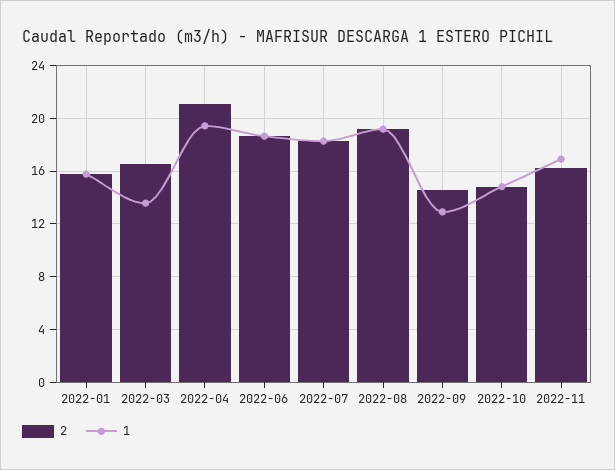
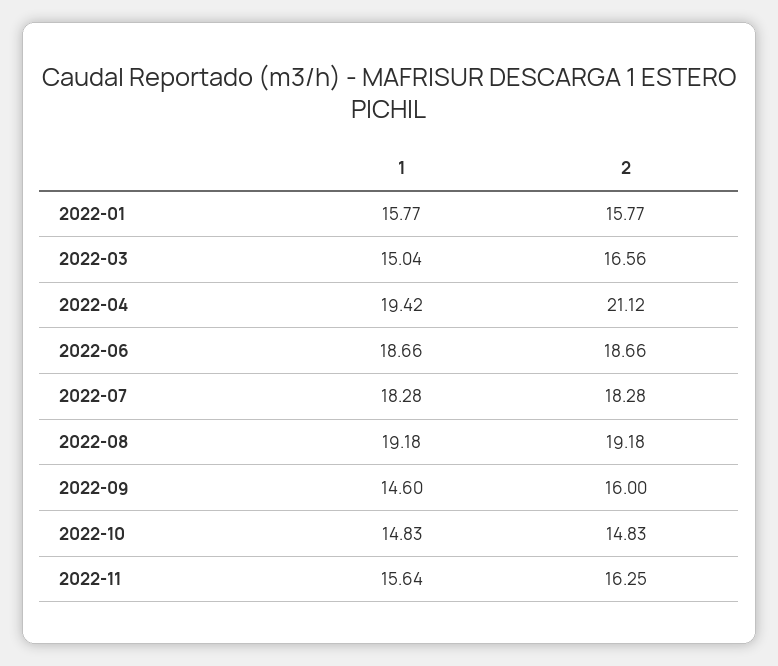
  {
    "2": {
      "2022-01": 15.77,
      "2022-03": 16.56,
      "2022-04": 21.12,
      "2022-06": 18.66,
      "2022-07": 18.28,
      "2022-08": 19.18,
-     "2022-09": 14.5,
+     "2022-09": 16,
      "2022-10": 14.83,
      "2022-11": 16.25
    },
    "1": {
      "2022-01": 15.77,
-     "2022-03": 13.5,
+     "2022-03": 15.04,
      "2022-04": 19.42,
      "2022-06": 18.66,
      "2022-07": 18.28,
      "2022-08": 19.18,
-     "2022-09": 13,
+     "2022-09": 14.6,
      "2022-10": 14.83,
-     "2022-11": 17
+     "2022-11": 15.64
    }
  }

